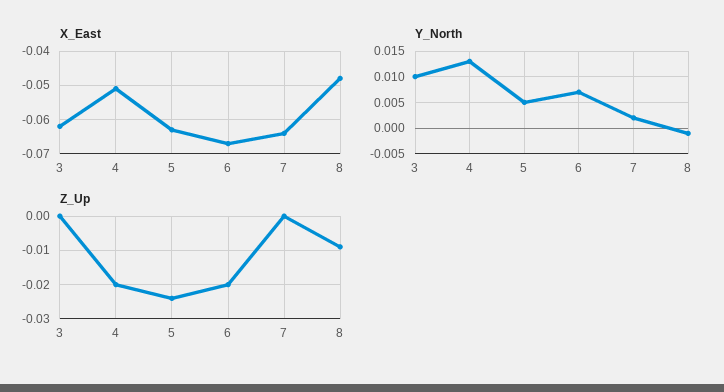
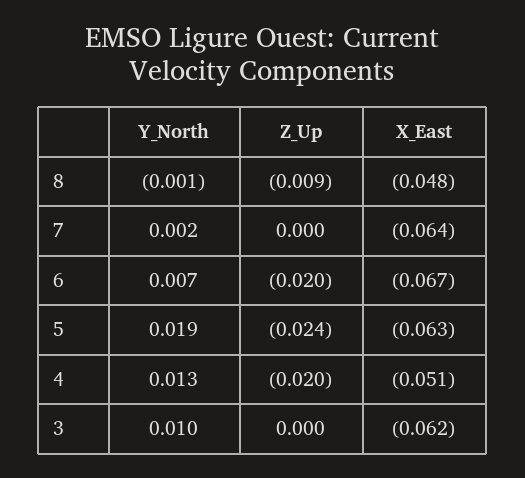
  {
    "X_East": {
      "3": -0.062,
      "4": -0.051,
      "5": -0.063,
      "6": -0.067,
      "7": -0.064,
      "8": -0.048
    },
    "Y_North": {
      "3": 0.01,
      "4": 0.013,
-     "5": 0.005,
+     "5": 0.019,
      "6": 0.007,
      "7": 0.002,
      "8": -0.001
    },
    "Z_Up": {
      "3": 0,
      "4": -0.02,
      "5": -0.024,
      "6": -0.02,
      "7": 0,
      "8": -0.009
    }
  }

